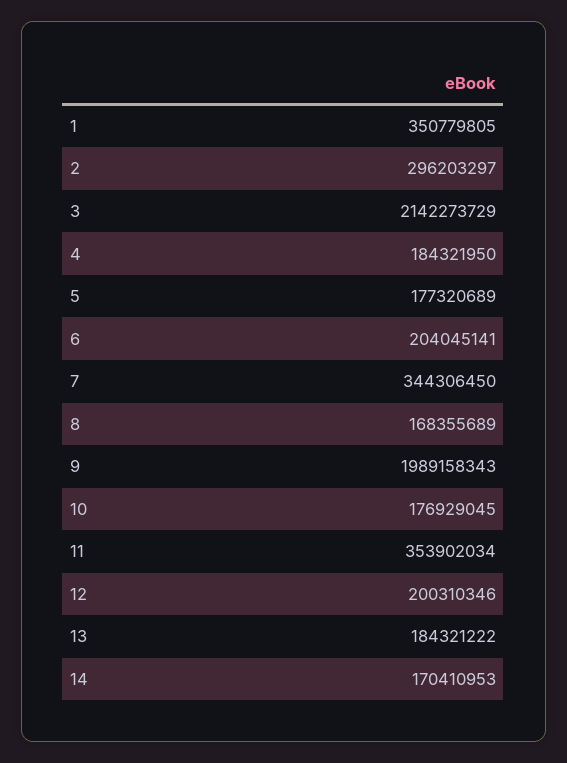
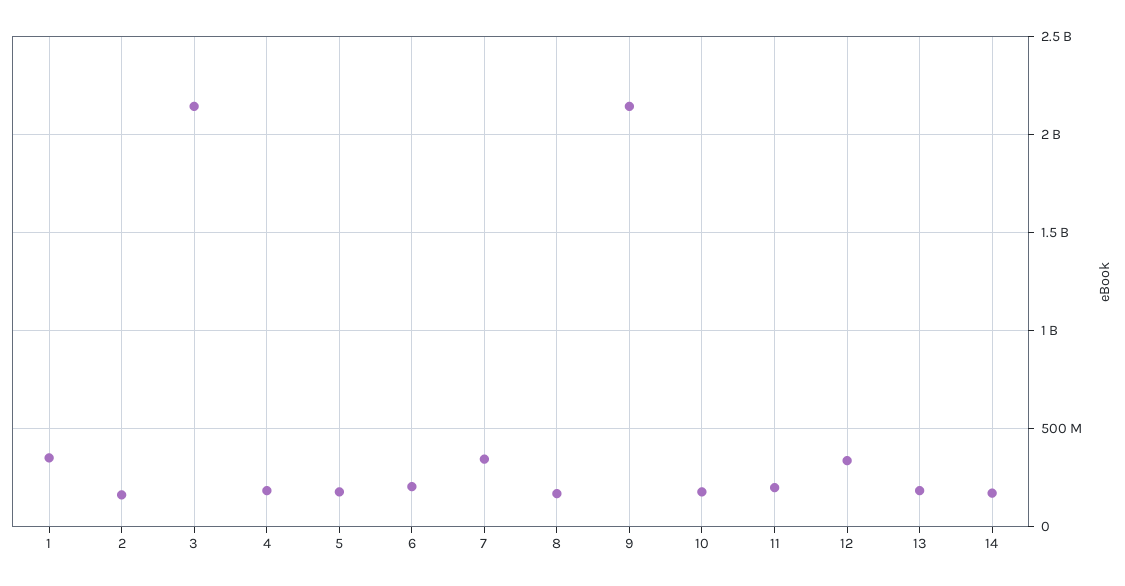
  {
    "1": 350779805,
-   "2": 296203297,
+   "2": 150000000,
    "3": 2142273729,
    "4": 184321950,
    "5": 177320689,
    "6": 204045141,
    "7": 344306450,
    "8": 168355689,
-   "9": 1989158343,
+   "9": 2150000000,
    "10": 176929045,
-   "11": 353902034,
+   "11": 200000000,
-   "12": 200310346,
+   "12": 350000000,
    "13": 184321222,
    "14": 170410953
  }

